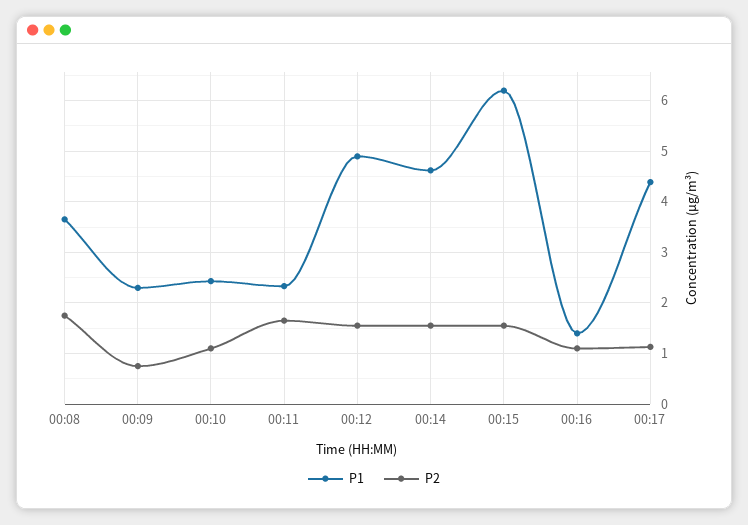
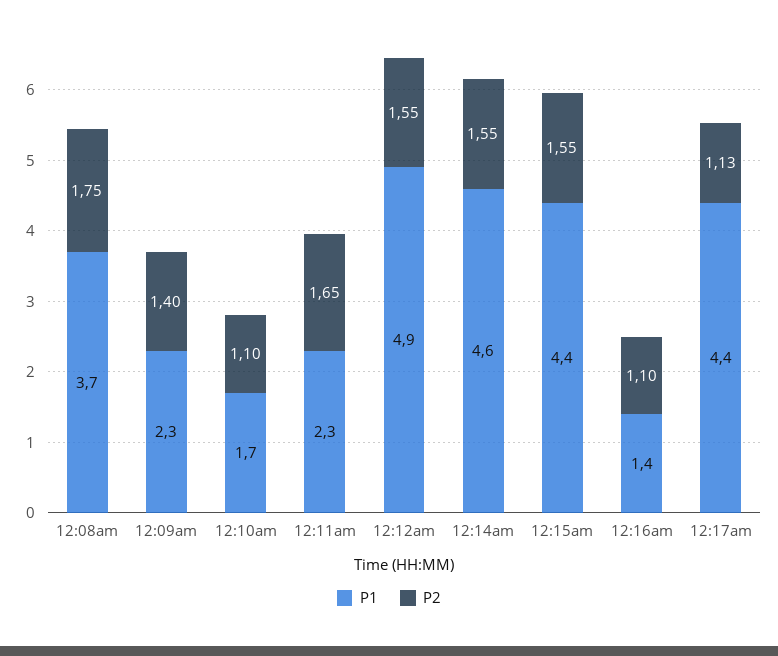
  {
    "P1": {
      "00:08": 3.7,
      "00:09": 2.3,
-     "00:10": 2.4,
+     "00:10": 1.7,
      "00:11": 2.3,
      "00:12": 4.9,
      "00:14": 4.6,
-     "00:15": 6.2,
+     "00:15": 4.4,
      "00:16": 1.4,
      "00:17": 4.4
    },
    "P2": {
      "00:08": 1.75,
-     "00:09": 0.8,
+     "00:09": 1.4,
      "00:10": 1.1,
      "00:11": 1.65,
      "00:12": 1.55,
      "00:14": 1.55,
      "00:15": 1.55,
      "00:16": 1.1,
      "00:17": 1.13
    }
  }

